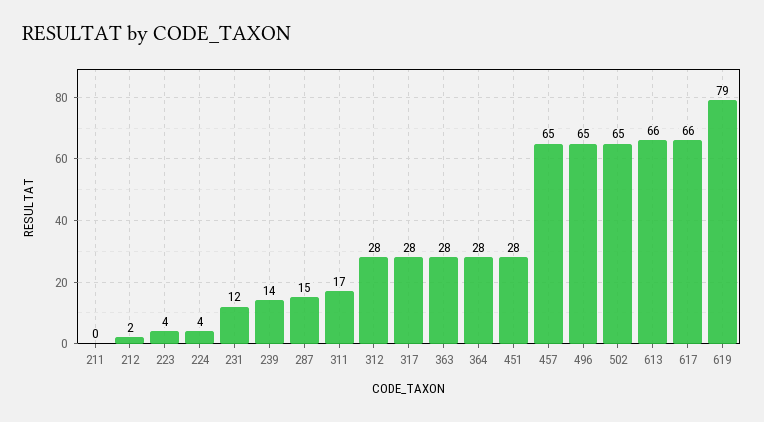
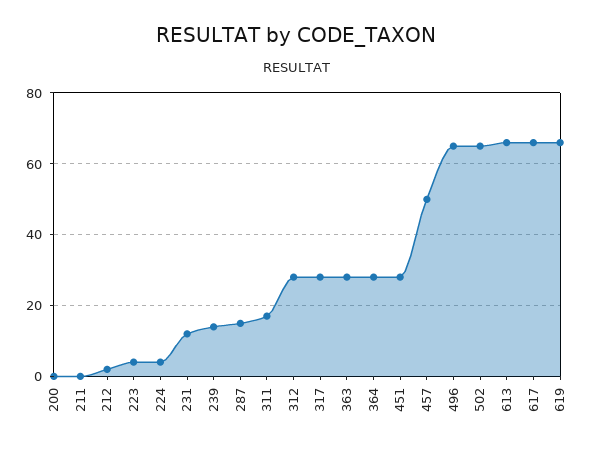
  {
    "211": 0,
    "212": 2,
    "223": 4,
    "224": 4,
    "231": 12,
    "239": 14,
    "287": 15,
    "311": 17,
    "312": 28,
    "317": 28,
    "363": 28,
    "364": 28,
    "451": 28,
-   "457": 65,
+   "457": 50,
    "496": 65,
    "502": 65,
    "613": 66,
    "617": 66,
-   "619": 79
+   "619": 65,
+   "200": 0
  }

